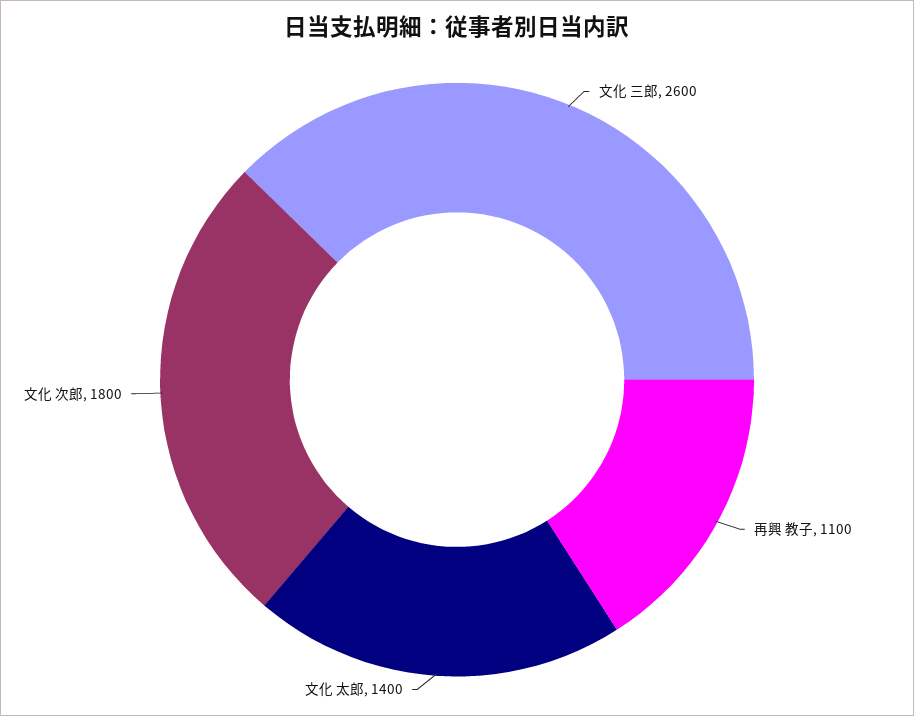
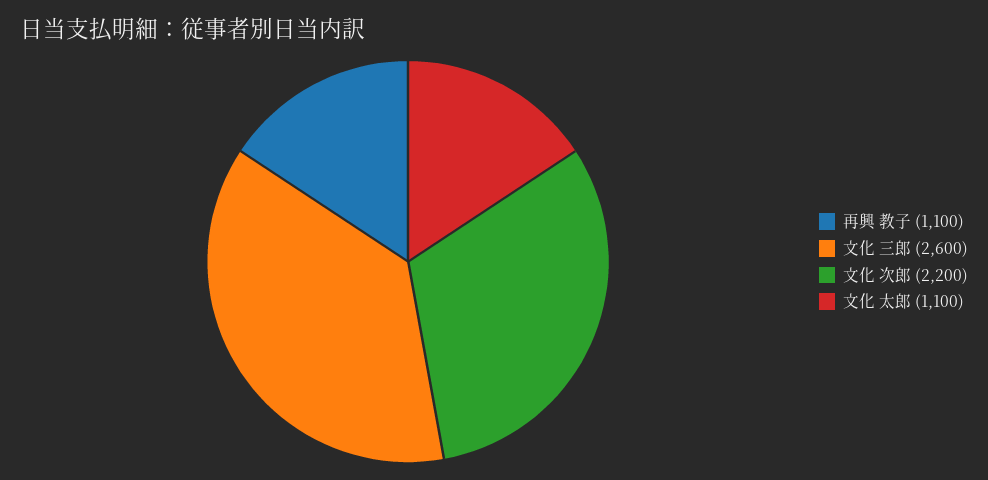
  {
    "文化 三郎": 2600,
    "再興 教子": 1100,
-   "文化 太郎": 1400,
+   "文化 太郎": 1100,
-   "文化 次郎": 1800
+   "文化 次郎": 2200
  }

